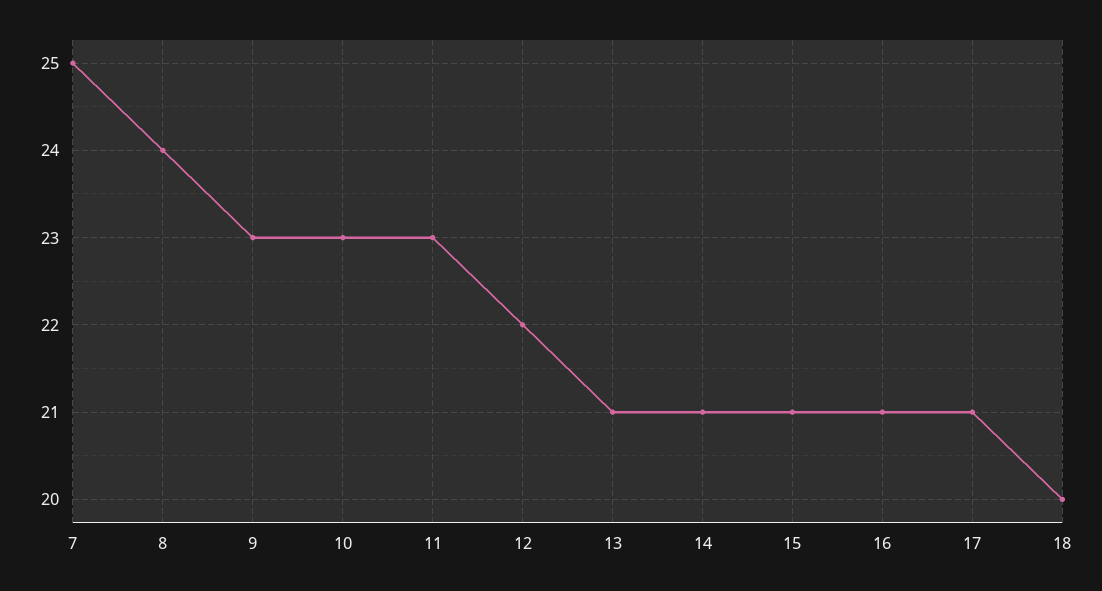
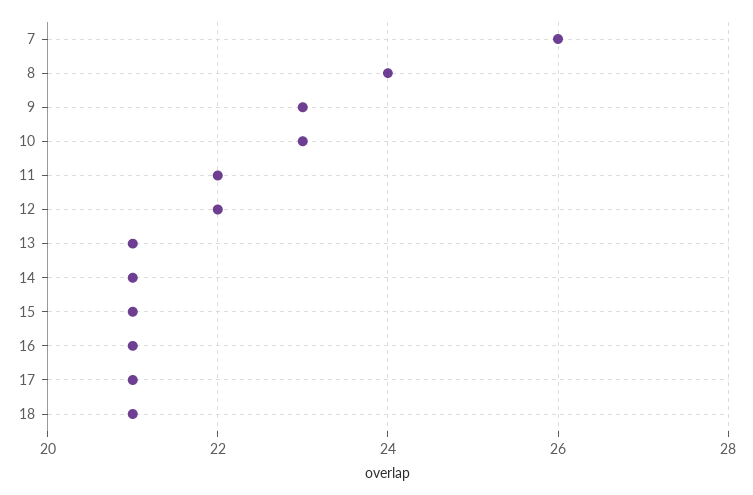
  {
-   "7": 25,
+   "7": 26,
    "8": 24,
    "9": 23,
    "10": 23,
-   "11": 23,
+   "11": 22,
    "12": 22,
    "13": 21,
    "14": 21,
    "15": 21,
    "16": 21,
    "17": 21,
-   "18": 20
+   "18": 21
  }

